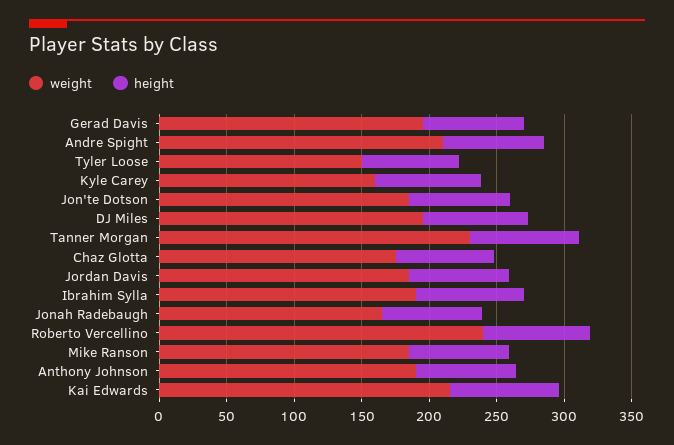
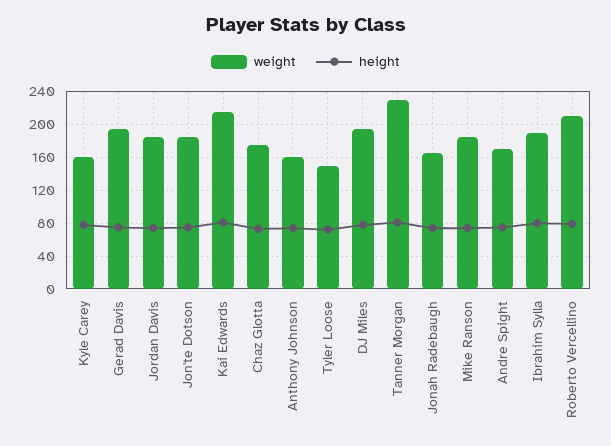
  {
    "weight": {
      "Gerad Davis": 200,
-     "Andre Spight": 210,
+     "Andre Spight": 170,
      "Tyler Loose": 150,
      "Kyle Carey": 160,
      "Jon'te Dotson": 190,
      "DJ Miles": 200,
      "Tanner Morgan": 230,
      "Chaz Glotta": 180,
      "Jordan Davis": 190,
      "Ibrahim Sylla": 190,
      "Jonah Radebaugh": 170,
-     "Roberto Vercellino": 240,
+     "Roberto Vercellino": 210,
      "Mike Ranson": 190,
-     "Anthony Johnson": 190,
+     "Anthony Johnson": 160,
      "Kai Edwards": 220
    },
    "height": {
      "Gerad Davis": 80,
      "Andre Spight": 80,
      "Tyler Loose": 70,
      "Kyle Carey": 80,
      "Jon'te Dotson": 80,
      "DJ Miles": 80,
      "Tanner Morgan": 80,
      "Chaz Glotta": 70,
      "Jordan Davis": 70,
      "Ibrahim Sylla": 80,
      "Jonah Radebaugh": 70,
      "Roberto Vercellino": 80,
      "Mike Ranson": 70,
      "Anthony Johnson": 70,
      "Kai Edwards": 80
    }
  }

